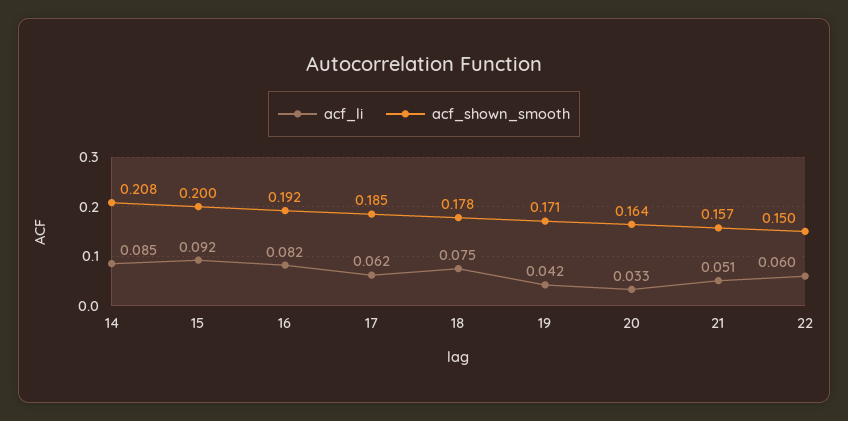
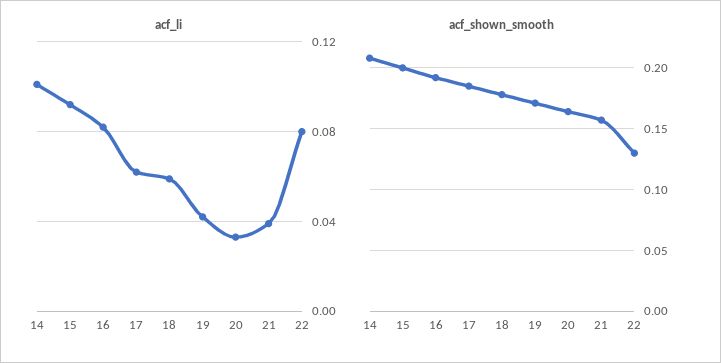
  {
    "acf_li": {
-     "14": 0.085,
+     "14": 0.1,
      "15": 0.092,
      "16": 0.082,
      "17": 0.062,
-     "18": 0.075,
+     "18": 0.06,
      "19": 0.042,
      "20": 0.033,
-     "21": 0.051,
+     "21": 0.04,
-     "22": 0.06
+     "22": 0.08
    },
    "acf_shown_smooth": {
      "14": 0.208,
      "15": 0.2,
      "16": 0.192,
      "17": 0.185,
      "18": 0.178,
      "19": 0.171,
      "20": 0.164,
      "21": 0.157,
-     "22": 0.15
+     "22": 0.13
    }
  }

